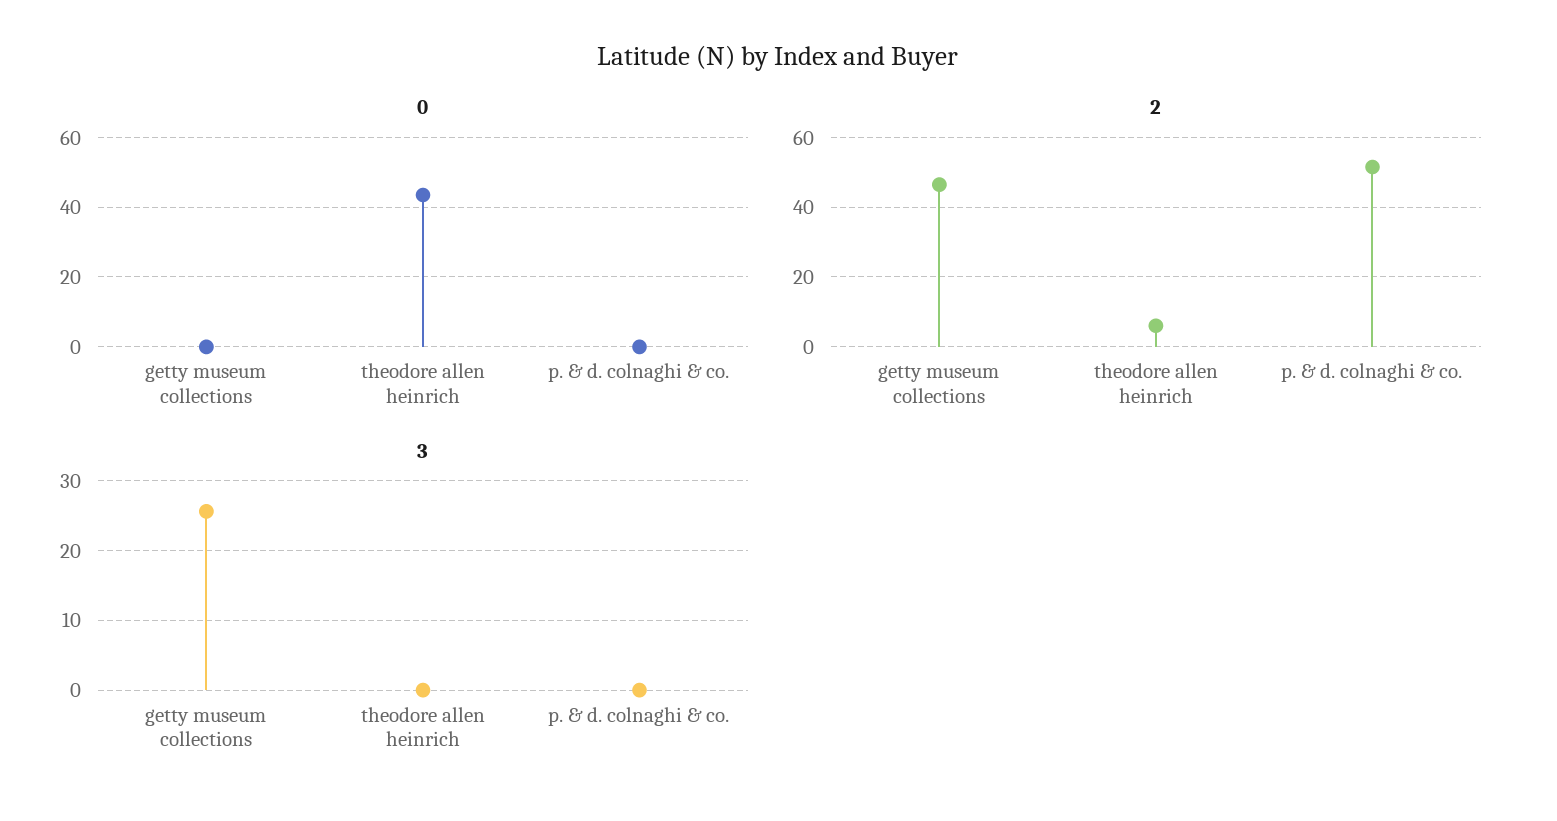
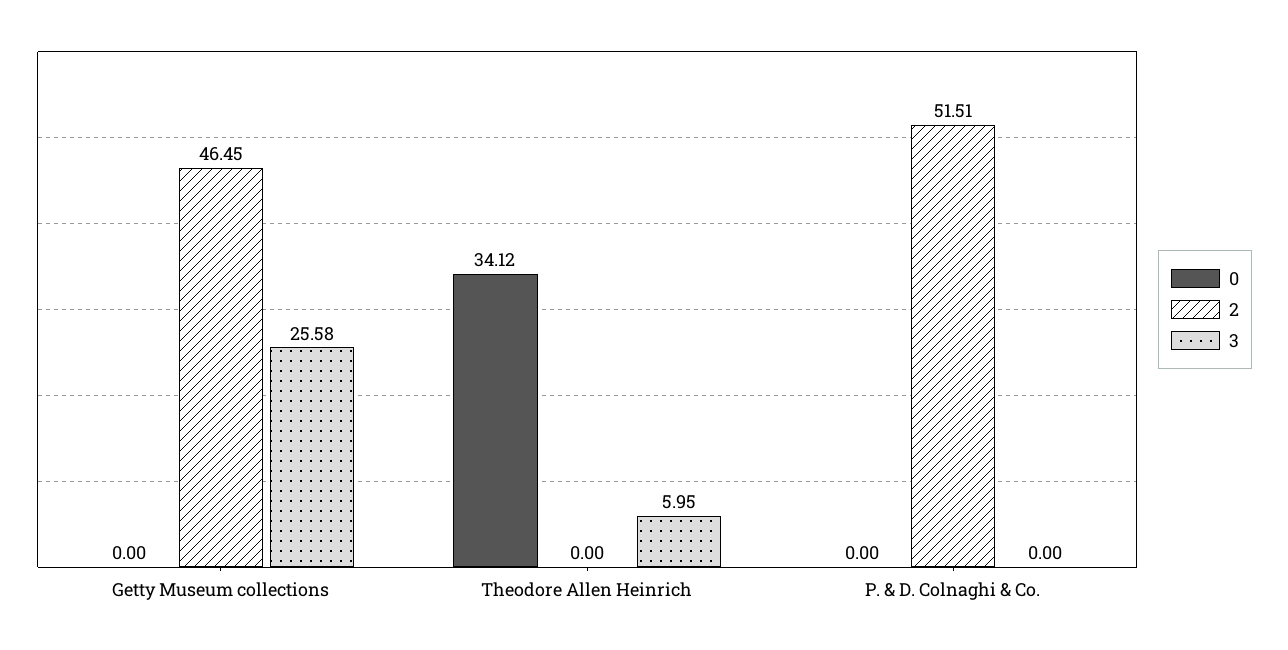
  {
    "0": {
      "getty museum collections": 0,
-     "theodore allen heinrich": 44,
+     "theodore allen heinrich": 34.12,
      "p. & d. colnaghi & co.": 0
    },
    "2": {
      "getty museum collections": 46.45,
-     "theodore allen heinrich": 6,
+     "theodore allen heinrich": 0,
      "p. & d. colnaghi & co.": 51.51
    },
    "3": {
      "getty museum collections": 25.58,
-     "theodore allen heinrich": 0,
+     "theodore allen heinrich": 5.95,
      "p. & d. colnaghi & co.": 0
    }
  }

